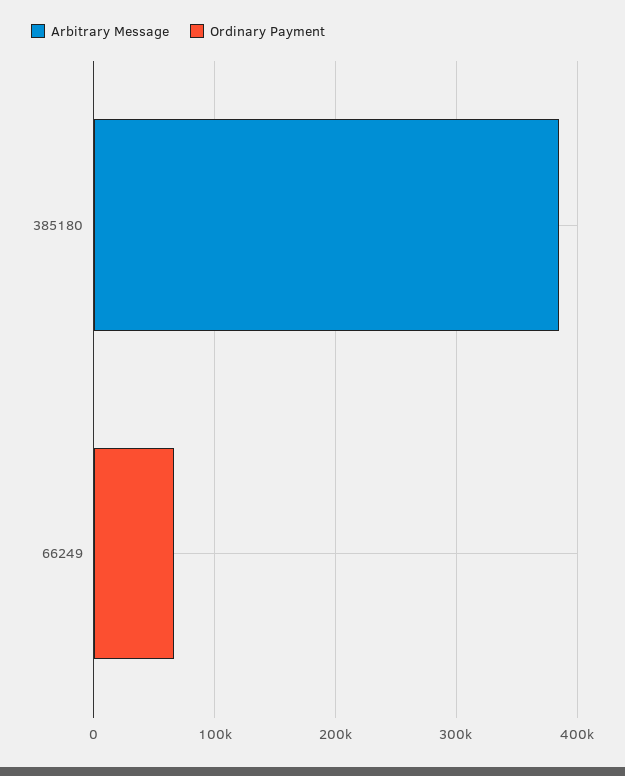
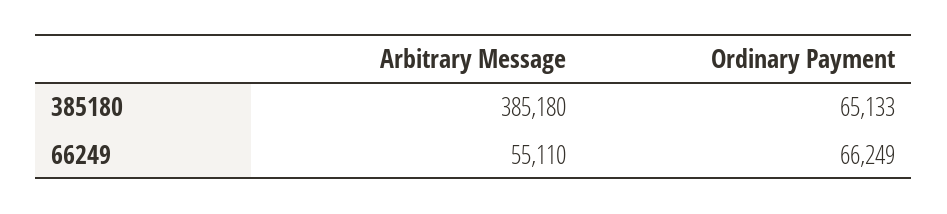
  {
    "Arbitrary Message": {
      "385180": 385180,
-     "66249": 0
+     "66249": 55110
    },
    "Ordinary Payment": {
-     "385180": 0,
+     "385180": 65133,
      "66249": 66249
    }
  }

